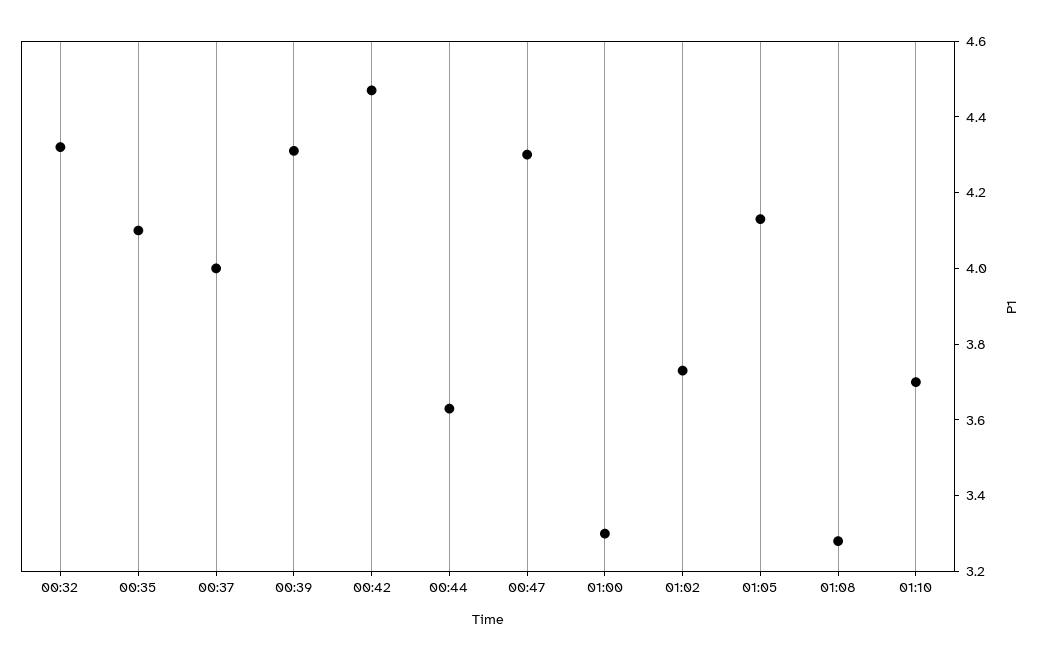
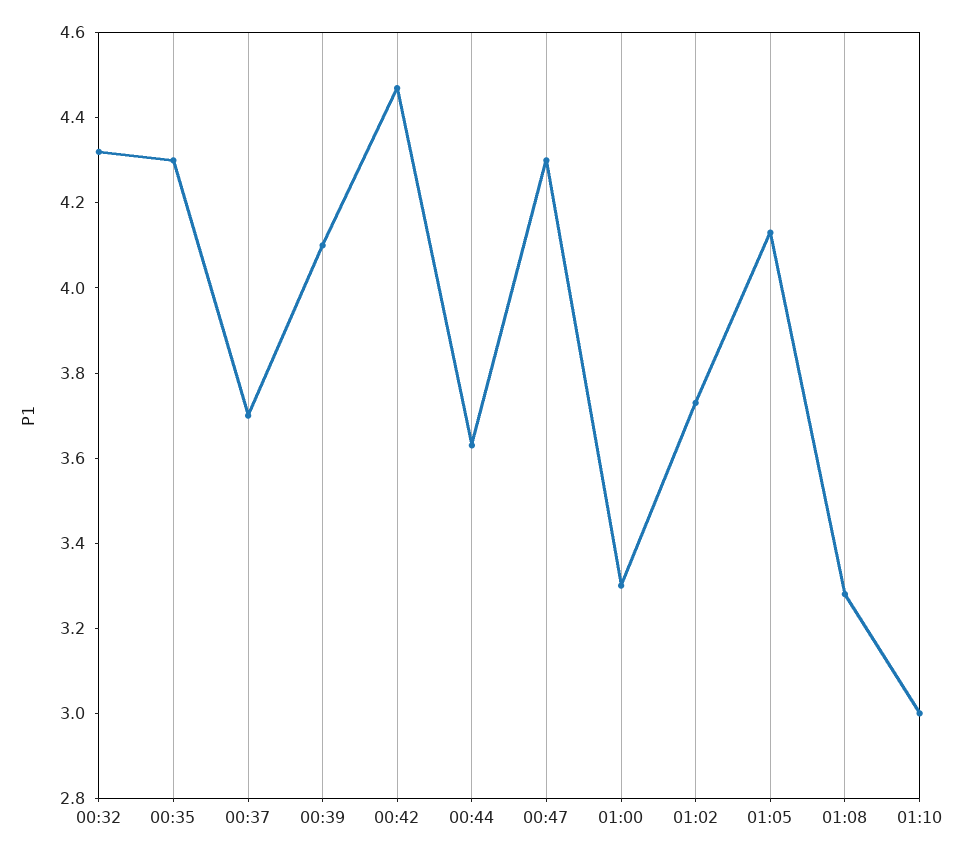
  {
    "00:32": 4.3,
-   "00:35": 4.1,
+   "00:35": 4.3,
-   "00:37": 4,
+   "00:37": 3.7,
-   "00:39": 4.3,
+   "00:39": 4.1,
    "00:42": 4.45,
    "00:44": 3.65,
    "00:47": 4.3,
    "01:00": 3.3,
    "01:02": 3.75,
    "01:05": 4.15,
    "01:08": 3.3,
-   "01:10": 3.7
+   "01:10": 3
  }

